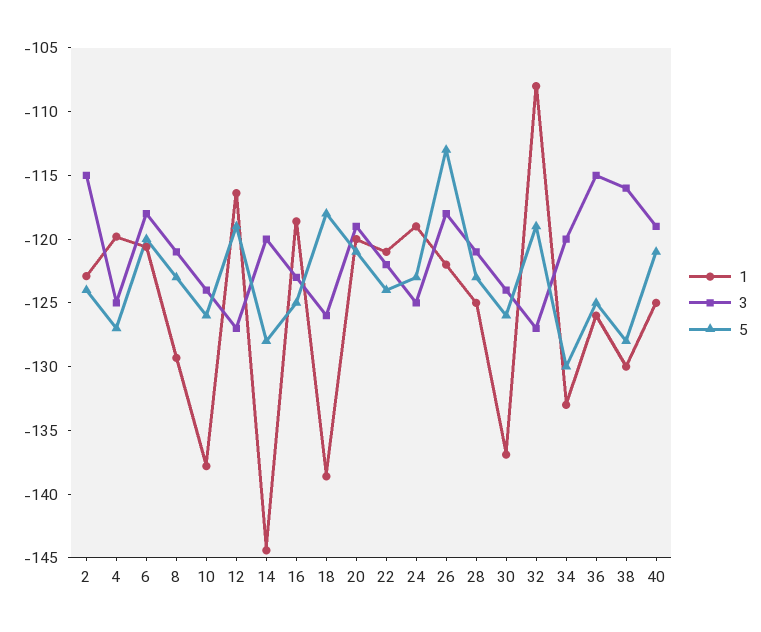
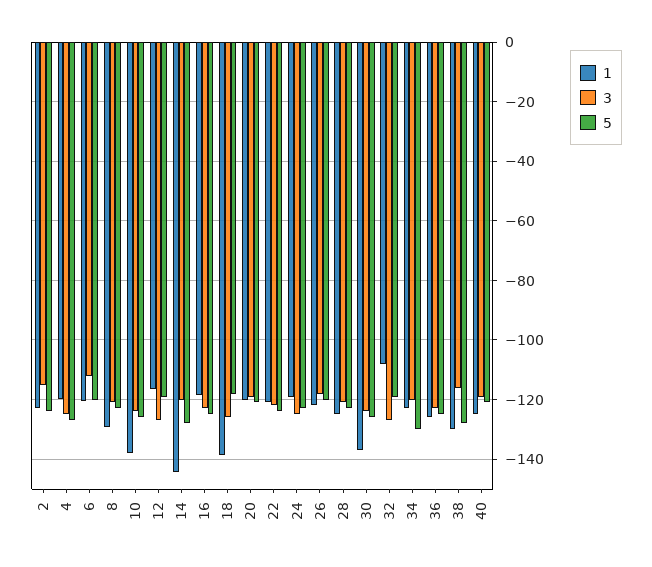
  {
    "1": {
      "2": -123,
      "4": -120,
      "6": -121,
      "8": -129,
      "10": -138,
      "12": -116,
      "14": -144,
      "16": -119,
      "18": -139,
      "20": -120,
      "22": -121,
      "24": -119,
      "26": -122,
      "28": -125,
      "30": -137,
      "32": -108,
-     "34": -133,
+     "34": -122.5,
      "36": -126,
      "38": -130,
      "40": -125
    },
    "3": {
      "2": -115,
      "4": -125,
-     "6": -118,
+     "6": -112.5,
      "8": -121,
      "10": -124,
      "12": -127,
      "14": -120,
      "16": -123,
      "18": -126,
      "20": -119,
      "22": -122,
      "24": -125,
      "26": -118,
      "28": -121,
      "30": -124,
      "32": -127,
      "34": -120,
-     "36": -115,
+     "36": -122.5,
      "38": -116,
      "40": -119
    },
    "5": {
      "2": -124,
      "4": -127,
      "6": -120,
      "8": -123,
      "10": -126,
      "12": -119,
      "14": -128,
      "16": -125,
      "18": -118,
      "20": -121,
      "22": -124,
      "24": -123,
-     "26": -113,
+     "26": -120,
      "28": -123,
      "30": -126,
      "32": -119,
      "34": -130,
      "36": -125,
      "38": -128,
      "40": -121
    }
  }

